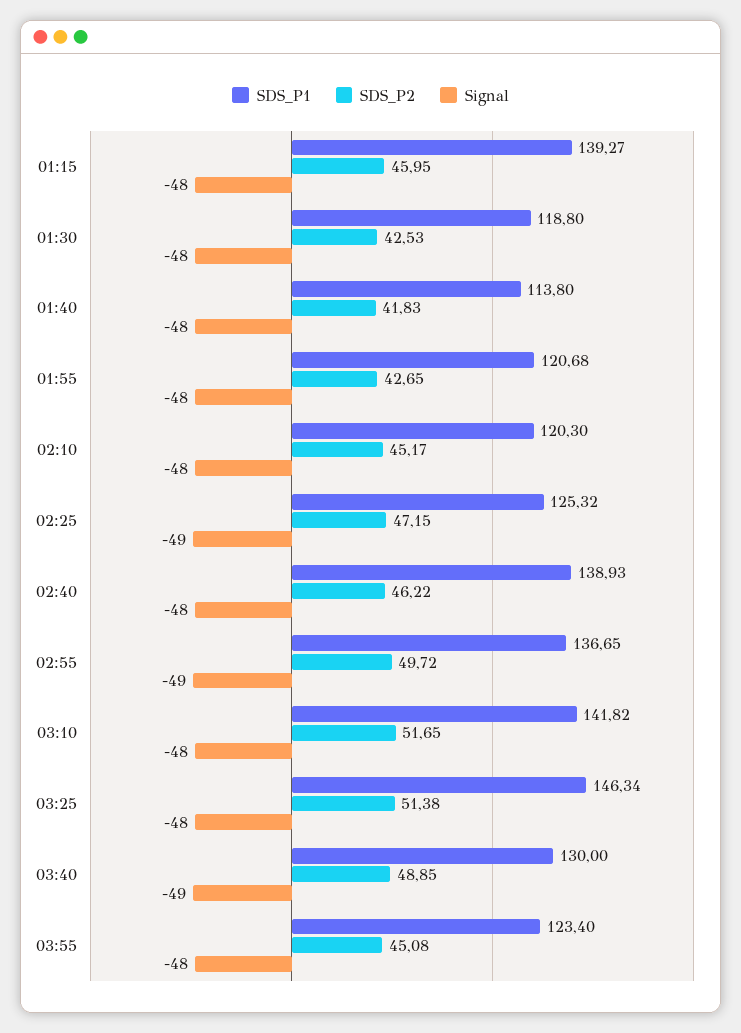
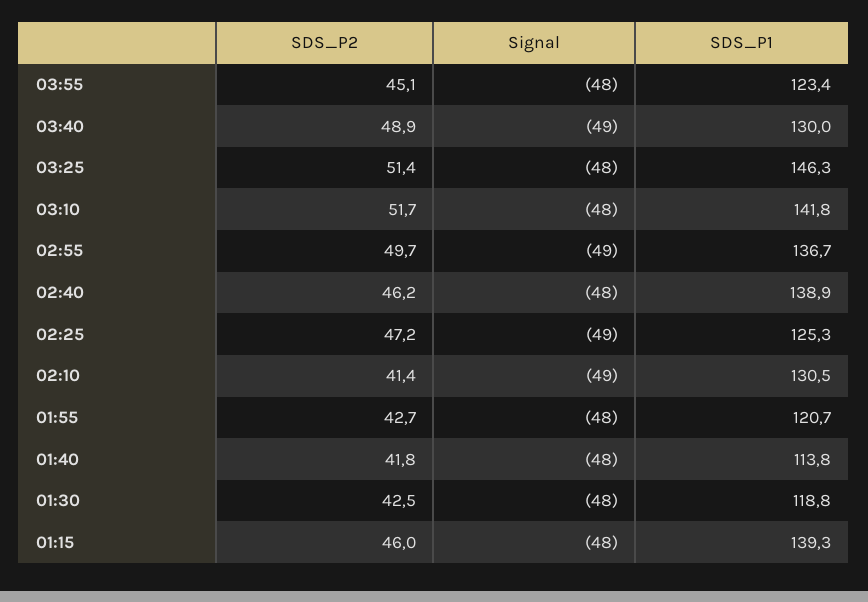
  {
    "SDS_P1": {
      "01:15": 139.27,
      "01:30": 118.8,
      "01:40": 113.8,
      "01:55": 120.68,
-     "02:10": 120.3,
+     "02:10": 130.5,
      "02:25": 125.32,
      "02:40": 138.93,
      "02:55": 136.65,
      "03:10": 141.82,
      "03:25": 146.34,
      "03:40": 130,
      "03:55": 123.4
    },
    "SDS_P2": {
      "01:15": 45.95,
      "01:30": 42.53,
      "01:40": 41.83,
      "01:55": 42.65,
-     "02:10": 45.17,
+     "02:10": 41.4,
      "02:25": 47.15,
      "02:40": 46.22,
      "02:55": 49.72,
      "03:10": 51.65,
      "03:25": 51.38,
      "03:40": 48.85,
      "03:55": 45.08
    },
    "Signal": {
      "01:15": -48,
      "01:30": -48,
      "01:40": -48,
      "01:55": -48,
-     "02:10": -48,
+     "02:10": -49,
      "02:25": -49,
      "02:40": -48,
      "02:55": -49,
      "03:10": -48,
      "03:25": -48,
      "03:40": -49,
      "03:55": -48
    }
  }

